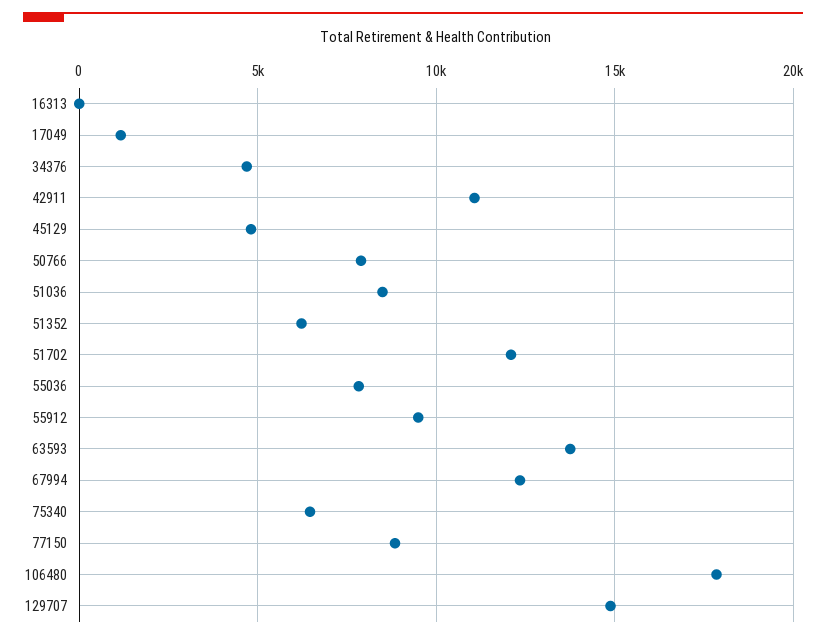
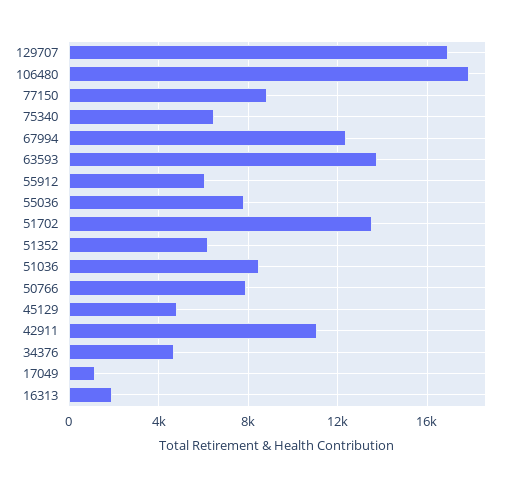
  {
-   "16313": 0,
+   "16313": 2000,
    "17049": 1000,
    "34376": 4500,
    "42911": 11000,
    "45129": 5000,
    "50766": 8000,
    "51036": 8500,
    "51352": 6000,
-   "51702": 12000,
+   "51702": 13500,
    "55036": 8000,
-   "55912": 9500,
+   "55912": 6000,
    "63593": 14000,
    "67994": 12500,
    "75340": 6500,
    "77150": 9000,
    "106480": 18000,
-   "129707": 15000
+   "129707": 17000
  }

